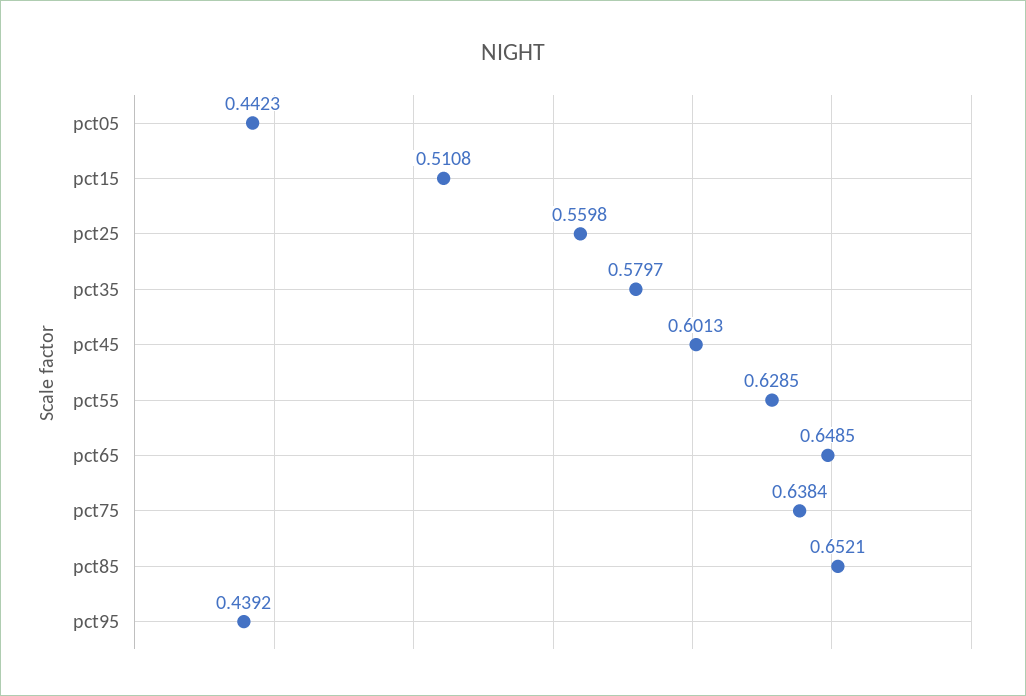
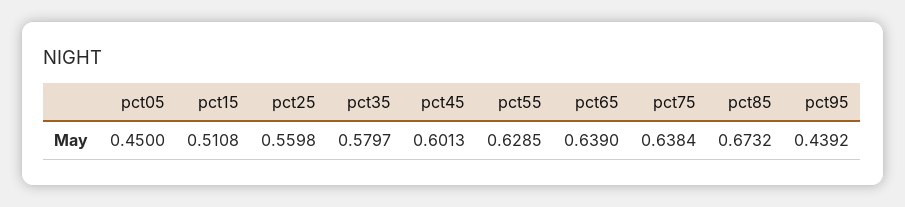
  {
-   "pct05": 0.4423,
+   "pct05": 0.45,
    "pct15": 0.5108,
    "pct25": 0.5598,
    "pct35": 0.5797,
    "pct45": 0.6013,
    "pct55": 0.6285,
-   "pct65": 0.6485,
+   "pct65": 0.639,
    "pct75": 0.6384,
-   "pct85": 0.6521,
+   "pct85": 0.6732,
    "pct95": 0.4392
  }

